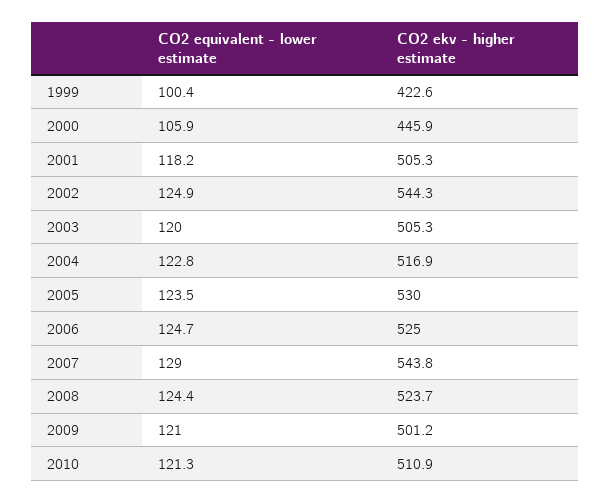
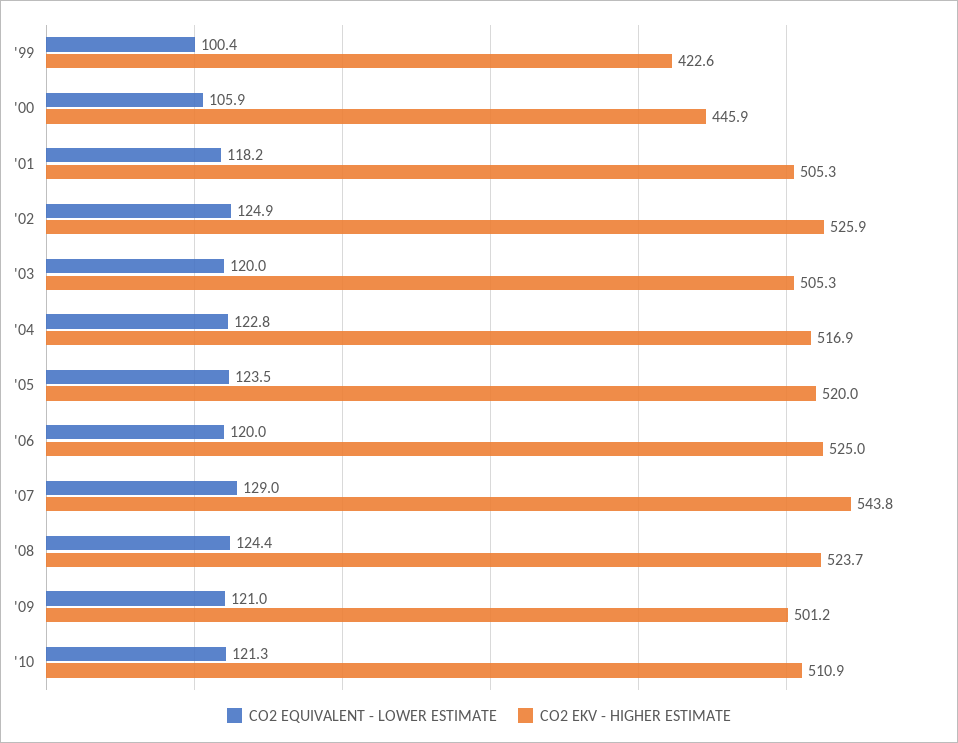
  {
    "CO2 equivalent - lower estimate": {
      "1999": 100.4,
      "2000": 105.9,
      "2001": 118.2,
      "2002": 124.9,
      "2003": 120,
      "2004": 122.8,
      "2005": 123.5,
-     "2006": 124.7,
+     "2006": 120,
      "2007": 129,
      "2008": 124.4,
      "2009": 121,
      "2010": 121.3
    },
    "CO2 ekv - higher estimate": {
      "1999": 422.6,
      "2000": 445.9,
      "2001": 505.3,
-     "2002": 544.3,
+     "2002": 525.9,
      "2003": 505.3,
      "2004": 516.9,
-     "2005": 530,
+     "2005": 520,
      "2006": 525,
      "2007": 543.8,
      "2008": 523.7,
      "2009": 501.2,
      "2010": 510.9
    }
  }

